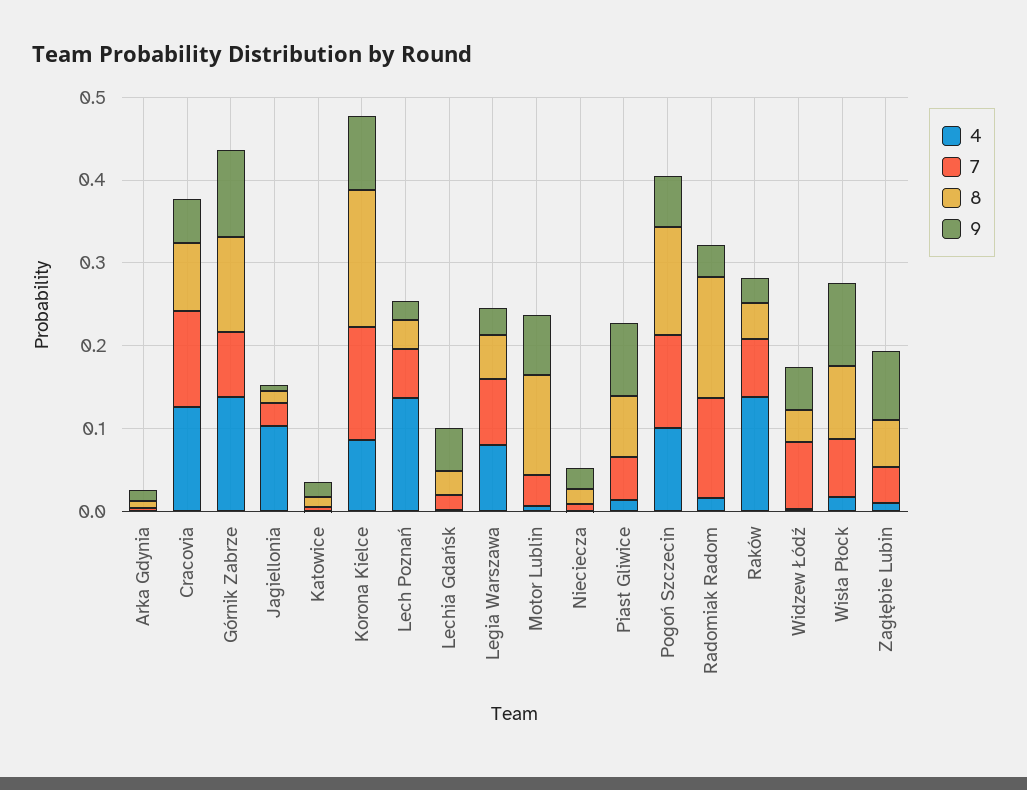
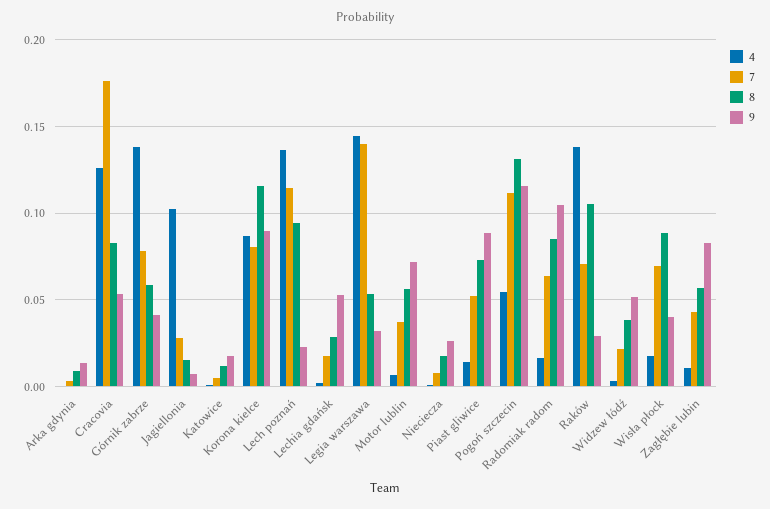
  {
    "4": {
      "Arka Gdynia": 0,
      "Cracovia": 0.125,
      "Górnik Zabrze": 0.14,
      "Jagiellonia": 0.105,
      "Katowice": 0,
      "Korona Kielce": 0.085,
      "Lech Poznań": 0.135,
      "Lechia Gdańsk": 0,
-     "Legia Warszawa": 0.08,
+     "Legia Warszawa": 0.145,
      "Motor Lublin": 0.005,
      "Nieciecza": 0,
      "Piast Gliwice": 0.015,
-     "Pogoń Szczecin": 0.1,
+     "Pogoń Szczecin": 0.055,
      "Radomiak Radom": 0.015,
      "Raków": 0.14,
      "Widzew Łódź": 0.005,
      "Wisła Płock": 0.02,
      "Zagłębie Lubin": 0.01
    },
    "7": {
      "Arka Gdynia": 0.005,
-     "Cracovia": 0.12,
+     "Cracovia": 0.175,
      "Górnik Zabrze": 0.08,
      "Jagiellonia": 0.03,
      "Katowice": 0.005,
-     "Korona Kielce": 0.14,
+     "Korona Kielce": 0.08,
-     "Lech Poznań": 0.06,
+     "Lech Poznań": 0.115,
      "Lechia Gdańsk": 0.02,
-     "Legia Warszawa": 0.08,
+     "Legia Warszawa": 0.14,
      "Motor Lublin": 0.035,
      "Nieciecza": 0.01,
      "Piast Gliwice": 0.05,
      "Pogoń Szczecin": 0.11,
-     "Radomiak Radom": 0.12,
+     "Radomiak Radom": 0.065,
      "Raków": 0.07,
-     "Widzew Łódź": 0.08,
+     "Widzew Łódź": 0.02,
      "Wisła Płock": 0.07,
      "Zagłębie Lubin": 0.045
    },
    "8": {
      "Arka Gdynia": 0.01,
      "Cracovia": 0.085,
-     "Górnik Zabrze": 0.12,
+     "Górnik Zabrze": 0.06,
      "Jagiellonia": 0.015,
      "Katowice": 0.01,
-     "Korona Kielce": 0.16,
+     "Korona Kielce": 0.115,
-     "Lech Poznań": 0.04,
+     "Lech Poznań": 0.095,
      "Lechia Gdańsk": 0.03,
      "Legia Warszawa": 0.055,
-     "Motor Lublin": 0.12,
+     "Motor Lublin": 0.055,
      "Nieciecza": 0.02,
      "Piast Gliwice": 0.075,
      "Pogoń Szczecin": 0.13,
-     "Radomiak Radom": 0.14,
+     "Radomiak Radom": 0.085,
-     "Raków": 0.04,
+     "Raków": 0.105,
      "Widzew Łódź": 0.04,
      "Wisła Płock": 0.09,
      "Zagłębie Lubin": 0.055
    },
    "9": {
      "Arka Gdynia": 0.015,
      "Cracovia": 0.055,
-     "Górnik Zabrze": 0.1,
+     "Górnik Zabrze": 0.04,
      "Jagiellonia": 0.005,
      "Katowice": 0.02,
      "Korona Kielce": 0.09,
      "Lech Poznań": 0.025,
      "Lechia Gdańsk": 0.055,
      "Legia Warszawa": 0.03,
      "Motor Lublin": 0.07,
      "Nieciecza": 0.025,
      "Piast Gliwice": 0.09,
-     "Pogoń Szczecin": 0.06,
+     "Pogoń Szczecin": 0.115,
-     "Radomiak Radom": 0.04,
+     "Radomiak Radom": 0.105,
      "Raków": 0.03,
      "Widzew Łódź": 0.05,
-     "Wisła Płock": 0.1,
+     "Wisła Płock": 0.04,
      "Zagłębie Lubin": 0.085
    }
  }

